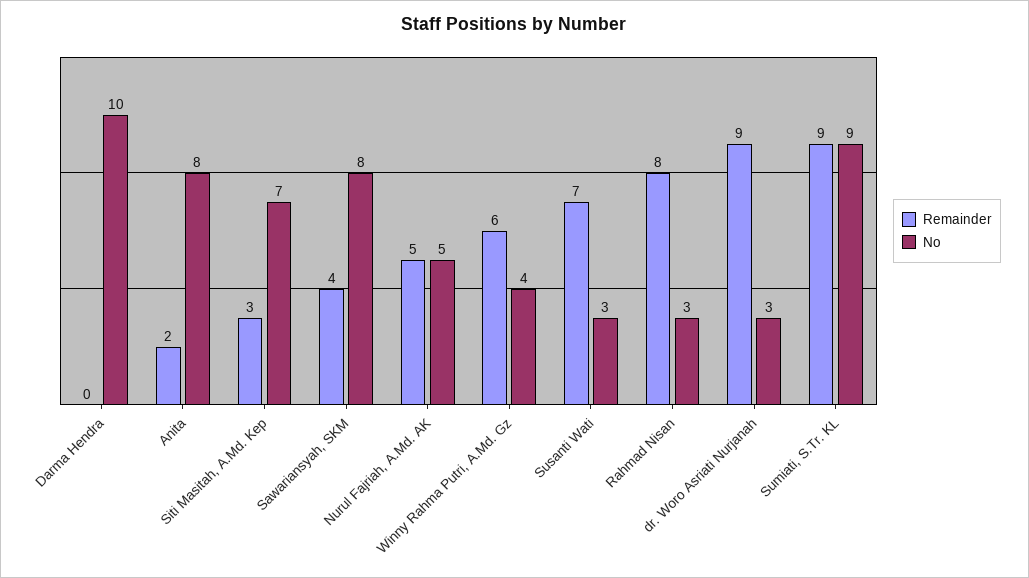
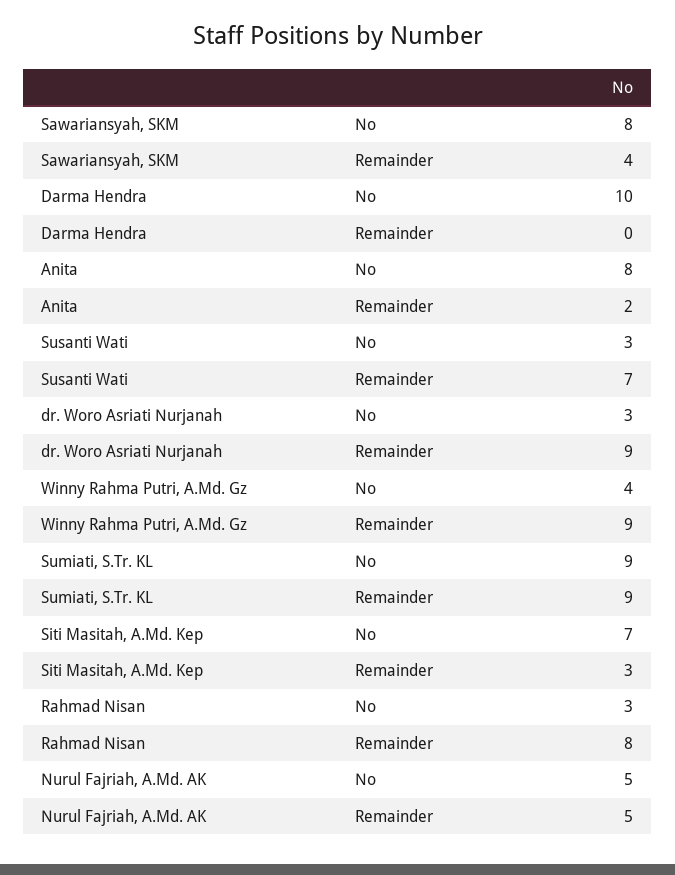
  {
    "Remainder": {
      "Darma Hendra": 0,
      "Anita": 2,
      "Siti Masitah, A.Md. Kep": 3,
      "Sawariansyah, SKM": 4,
      "Nurul Fajriah, A.Md. AK": 5,
-     "Winny Rahma Putri, A.Md. Gz": 6,
+     "Winny Rahma Putri, A.Md. Gz": 9,
      "Susanti Wati": 7,
      "Rahmad Nisan": 8,
      "dr. Woro Asriati Nurjanah": 9,
      "Sumiati, S.Tr. KL": 9
    },
    "No": {
      "Darma Hendra": 10,
      "Anita": 8,
      "Siti Masitah, A.Md. Kep": 7,
      "Sawariansyah, SKM": 8,
      "Nurul Fajriah, A.Md. AK": 5,
      "Winny Rahma Putri, A.Md. Gz": 4,
      "Susanti Wati": 3,
      "Rahmad Nisan": 3,
      "dr. Woro Asriati Nurjanah": 3,
      "Sumiati, S.Tr. KL": 9
    }
  }

